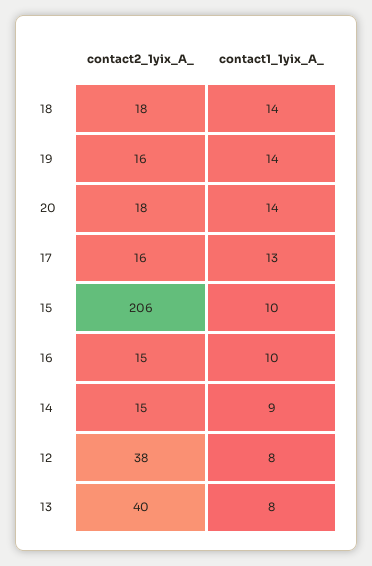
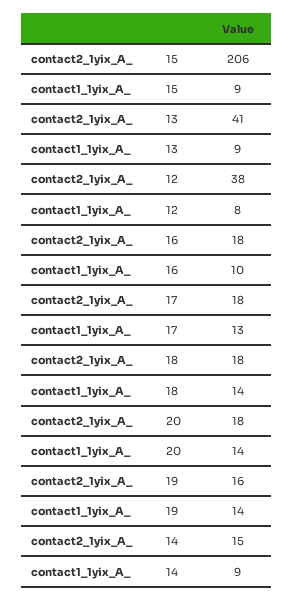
  {
    "contact2_1yix_A_": {
      "18": 18,
      "19": 16,
      "20": 18,
-     "17": 16,
+     "17": 18,
      "15": 206,
-     "16": 15,
+     "16": 18,
      "14": 15,
      "12": 38,
-     "13": 40
+     "13": 41
    },
    "contact1_1yix_A_": {
      "18": 14,
      "19": 14,
      "20": 14,
      "17": 13,
-     "15": 10,
+     "15": 9,
      "16": 10,
      "14": 9,
      "12": 8,
-     "13": 8
+     "13": 9
    }
  }

